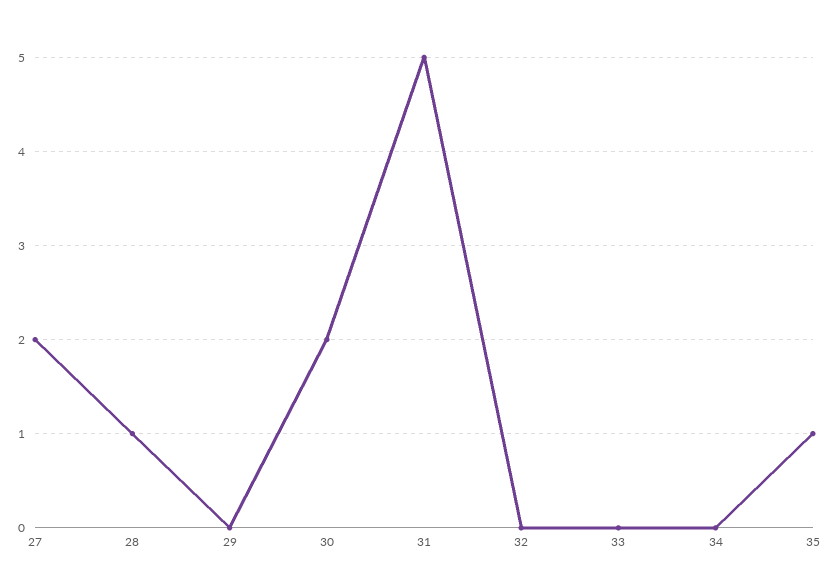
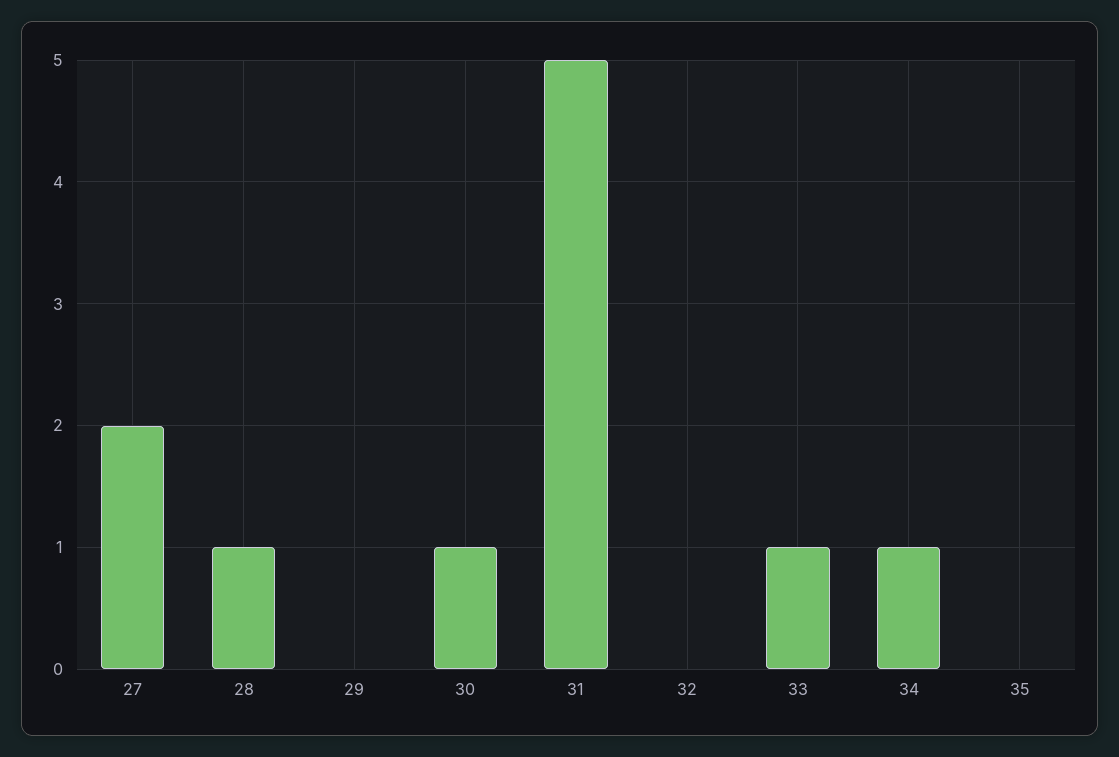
  {
    "27": 2,
    "28": 1,
    "29": 0,
-   "30": 2,
+   "30": 1,
    "31": 5,
    "32": 0,
-   "33": 0,
+   "33": 1,
-   "34": 0,
+   "34": 1,
-   "35": 1
+   "35": 0
  }

